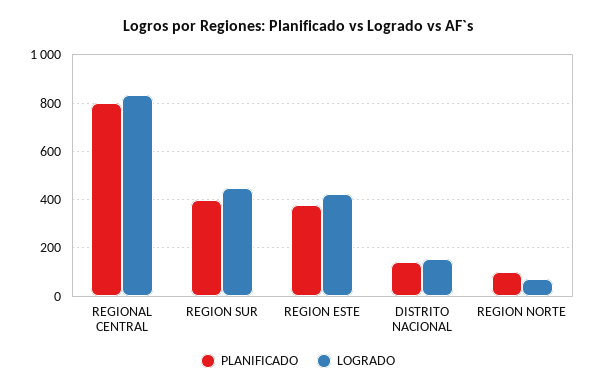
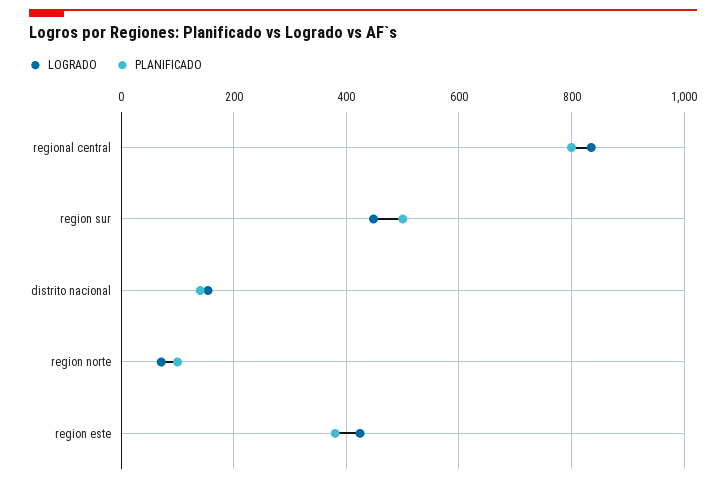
  {
    "PLANIFICADO": {
      "REGIONAL CENTRAL": 800,
-     "REGION SUR": 400,
+     "REGION SUR": 500,
      "REGION ESTE": 380,
      "DISTRITO NACIONAL": 140,
      "REGION NORTE": 100
    },
    "LOGRADO": {
      "REGIONAL CENTRAL": 840,
      "REGION SUR": 440,
      "REGION ESTE": 420,
      "DISTRITO NACIONAL": 160,
      "REGION NORTE": 80
    }
  }

